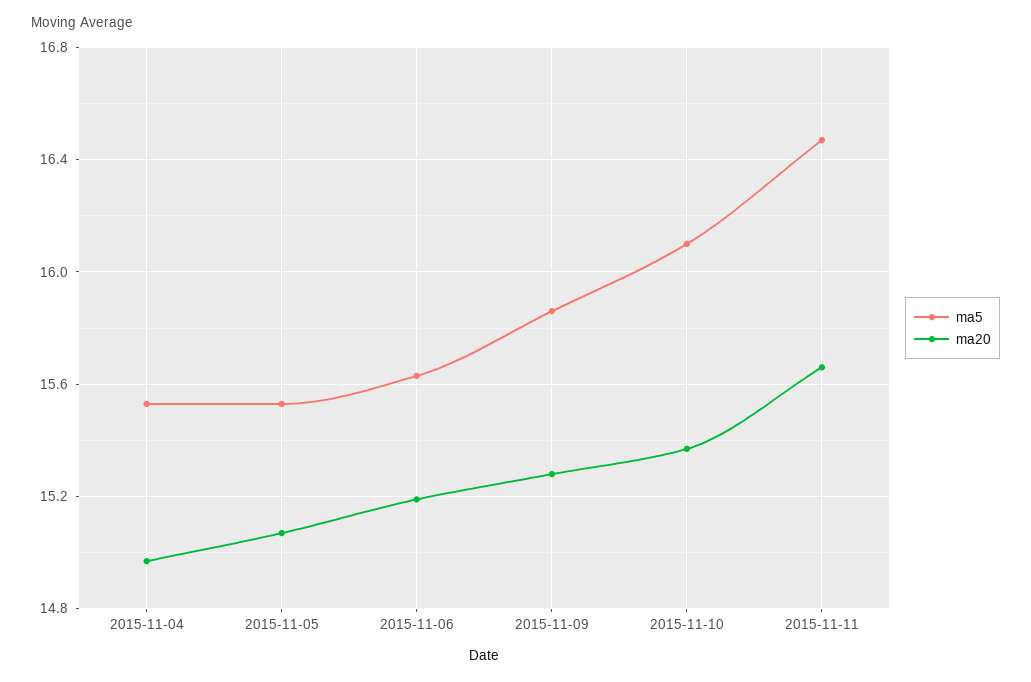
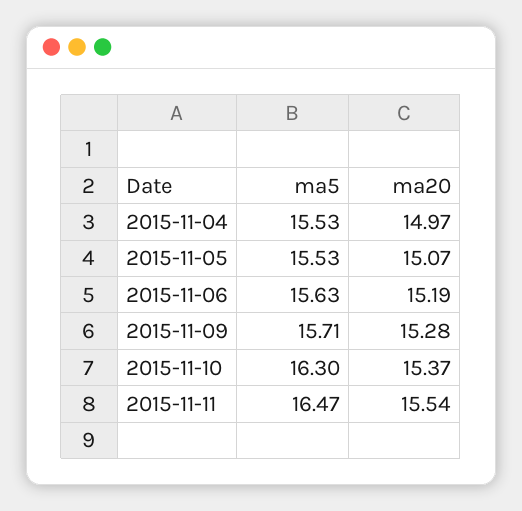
  {
    "ma5": {
      "2015-11-04": 15.53,
      "2015-11-05": 15.53,
      "2015-11-06": 15.63,
-     "2015-11-09": 15.85,
+     "2015-11-09": 15.71,
-     "2015-11-10": 16.1,
+     "2015-11-10": 16.3,
      "2015-11-11": 16.47
    },
    "ma20": {
      "2015-11-04": 14.97,
      "2015-11-05": 15.07,
      "2015-11-06": 15.19,
      "2015-11-09": 15.28,
      "2015-11-10": 15.37,
-     "2015-11-11": 15.65
+     "2015-11-11": 15.54
    }
  }

